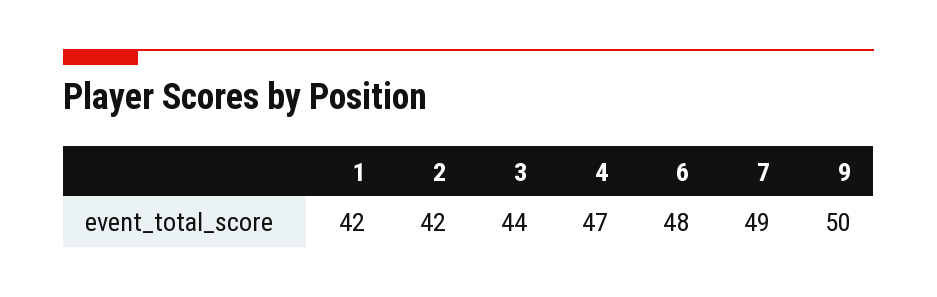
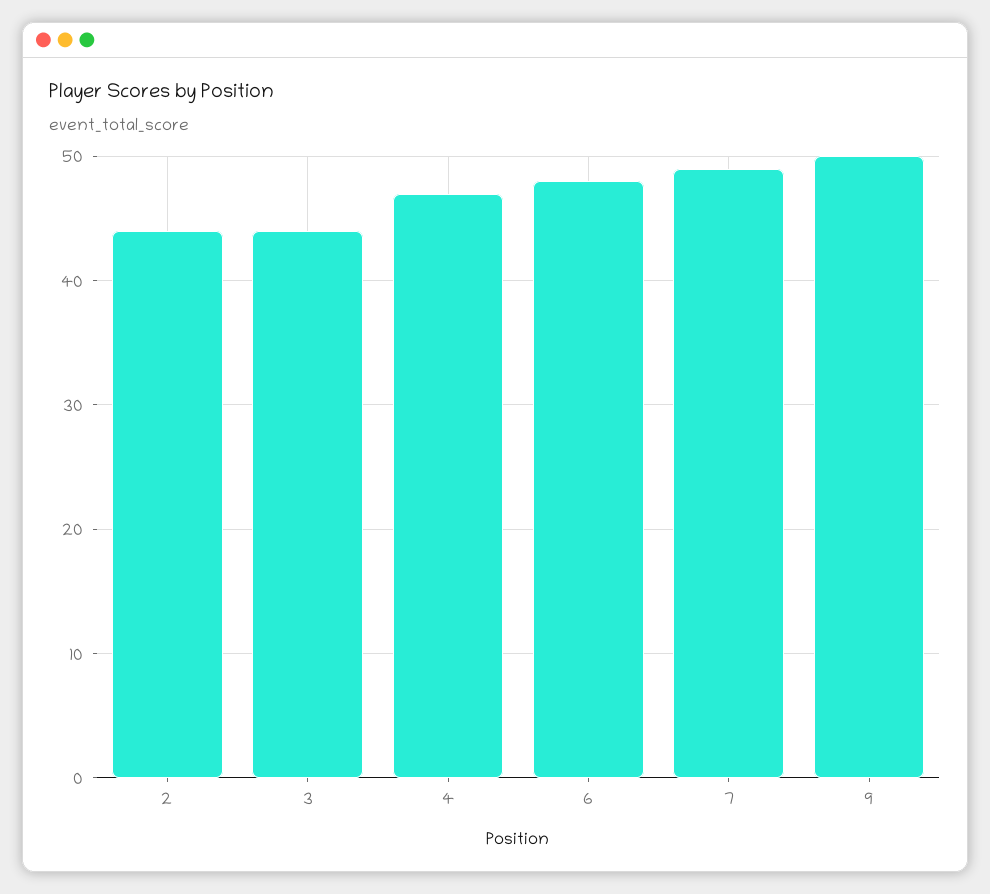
  {
-   "1": 42,
-   "2": 42,
+   "2": 44,
    "3": 44,
    "4": 47,
    "6": 48,
    "7": 49,
    "9": 50
  }

